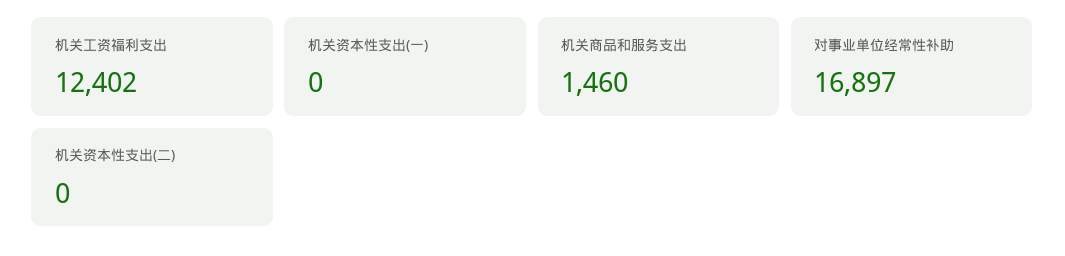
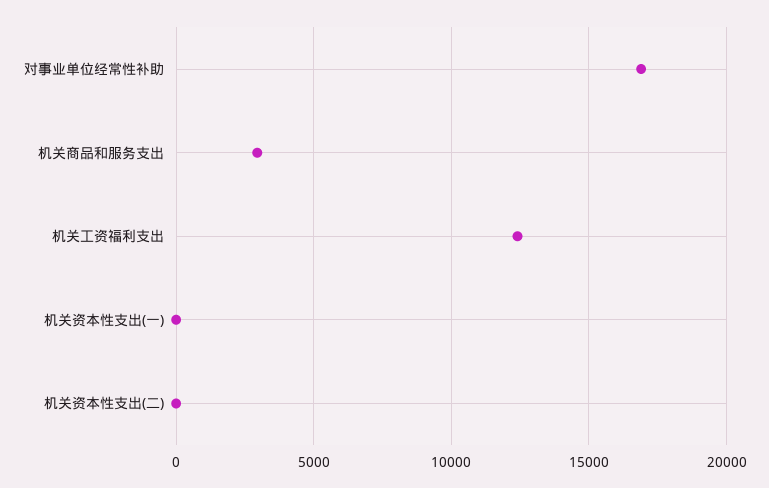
  {
    "机关工资福利支出": 12402,
    "机关资本性支出(一)": 0,
-   "机关商品和服务支出": 1460,
+   "机关商品和服务支出": 3000,
    "对事业单位经常性补助": 16897,
    "机关资本性支出(二)": 0
  }

